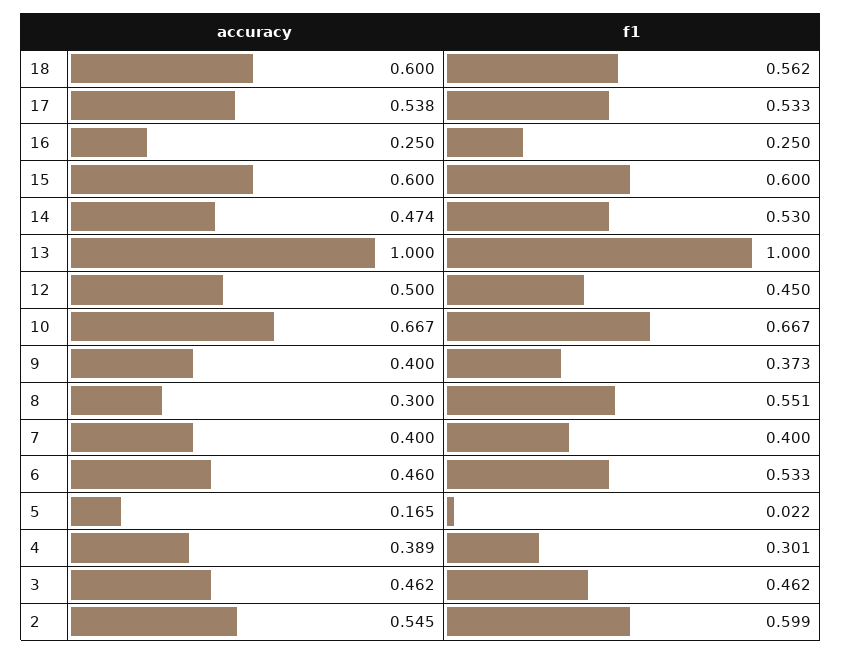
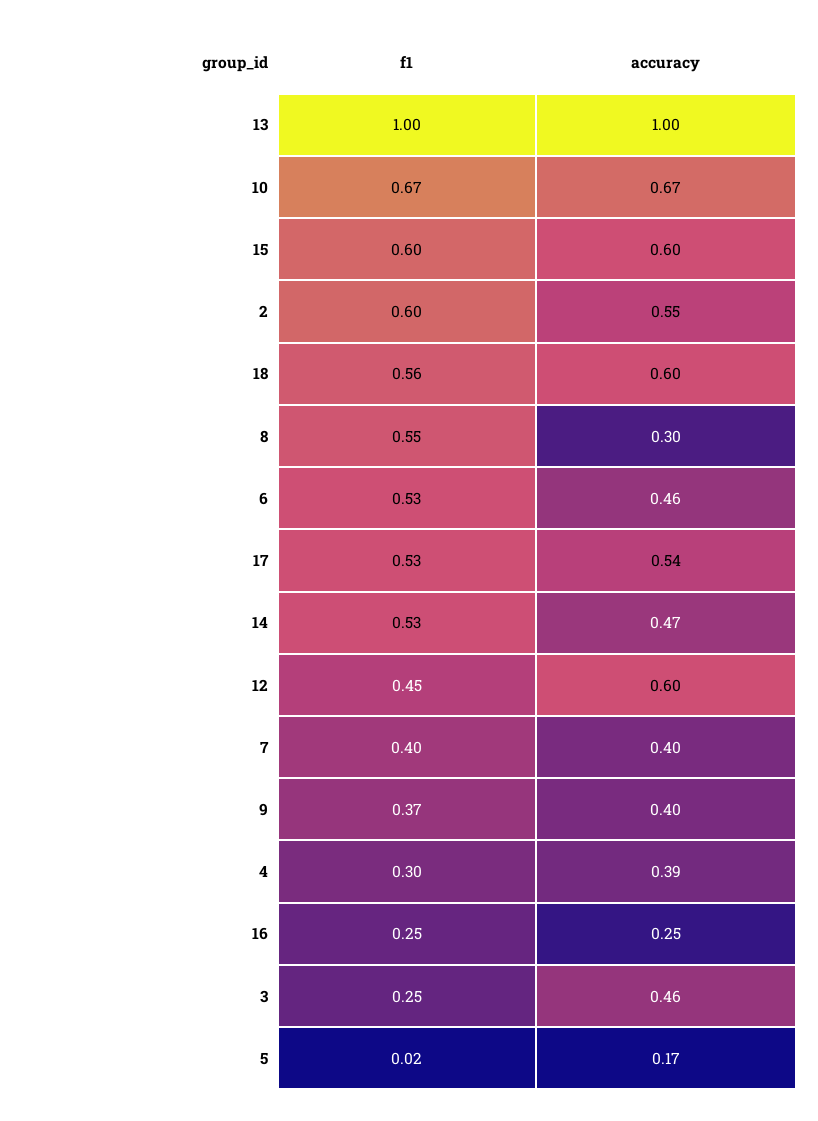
  {
    "accuracy": {
      "18": 0.6,
      "17": 0.538,
      "16": 0.25,
      "15": 0.6,
      "14": 0.474,
      "13": 1,
-     "12": 0.5,
+     "12": 0.6,
      "10": 0.667,
      "9": 0.4,
      "8": 0.3,
      "7": 0.4,
      "6": 0.46,
      "5": 0.165,
      "4": 0.389,
      "3": 0.462,
      "2": 0.545
    },
    "f1": {
      "18": 0.562,
      "17": 0.533,
      "16": 0.25,
      "15": 0.6,
      "14": 0.53,
      "13": 1,
      "12": 0.45,
      "10": 0.667,
      "9": 0.373,
      "8": 0.551,
      "7": 0.4,
      "6": 0.533,
      "5": 0.022,
      "4": 0.301,
-     "3": 0.462,
+     "3": 0.25,
      "2": 0.599
    }
  }

